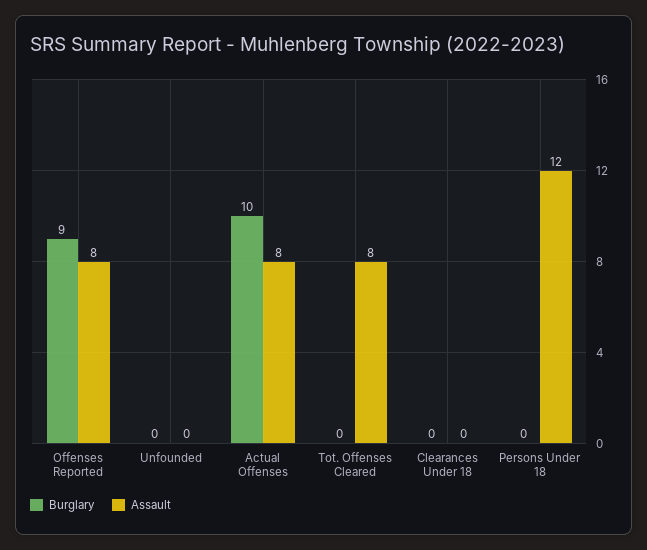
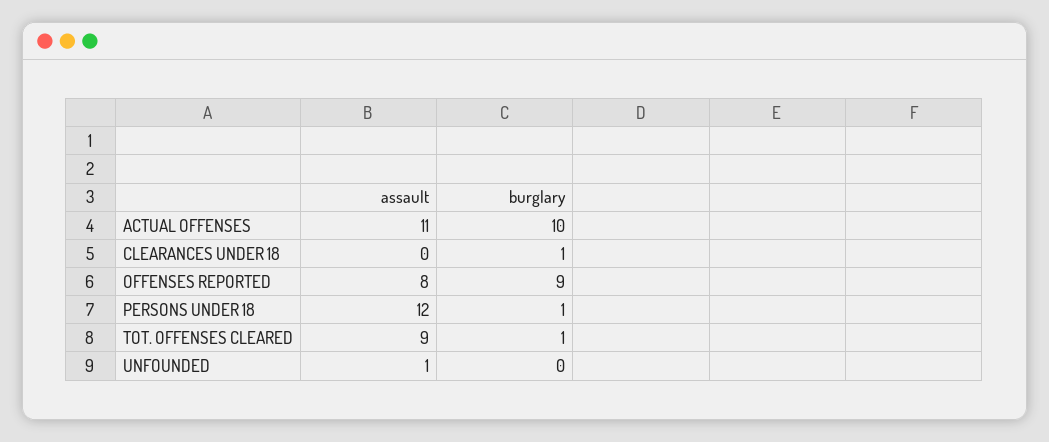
  {
    "Burglary": {
      "Offenses Reported": 9,
      "Unfounded": 0,
      "Actual Offenses": 10,
-     "Tot. Offenses Cleared": 0,
+     "Tot. Offenses Cleared": 1,
-     "Clearances Under 18": 0,
+     "Clearances Under 18": 1,
-     "Persons Under 18": 0
+     "Persons Under 18": 1
    },
    "Assault": {
      "Offenses Reported": 8,
-     "Unfounded": 0,
+     "Unfounded": 1,
-     "Actual Offenses": 8,
+     "Actual Offenses": 11,
-     "Tot. Offenses Cleared": 8,
+     "Tot. Offenses Cleared": 9,
      "Clearances Under 18": 0,
      "Persons Under 18": 12
    }
  }

